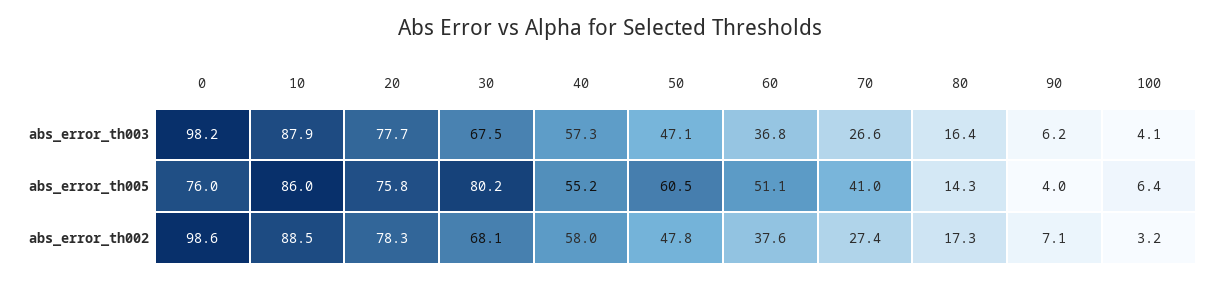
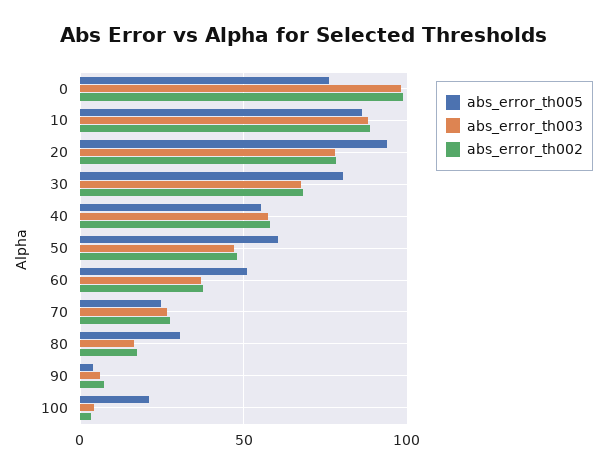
  {
    "abs_error_th003": {
      "0": 98.2,
      "10": 87.9,
      "20": 77.7,
      "30": 67.5,
      "40": 57.3,
      "50": 47.1,
      "60": 36.8,
      "70": 26.6,
      "80": 16.4,
      "90": 6.2,
      "100": 4.1
    },
    "abs_error_th005": {
      "0": 76,
      "10": 86,
-     "20": 75.8,
+     "20": 95,
      "30": 80.2,
      "40": 55.2,
      "50": 60.5,
      "60": 51.1,
-     "70": 41,
+     "70": 25,
-     "80": 14.3,
+     "80": 30,
      "90": 4,
-     "100": 6.4
+     "100": 20
    },
    "abs_error_th002": {
      "0": 98.6,
      "10": 88.5,
      "20": 78.3,
      "30": 68.1,
      "40": 58,
      "50": 47.8,
      "60": 37.6,
      "70": 27.4,
      "80": 17.3,
      "90": 7.1,
      "100": 3.2
    }
  }

